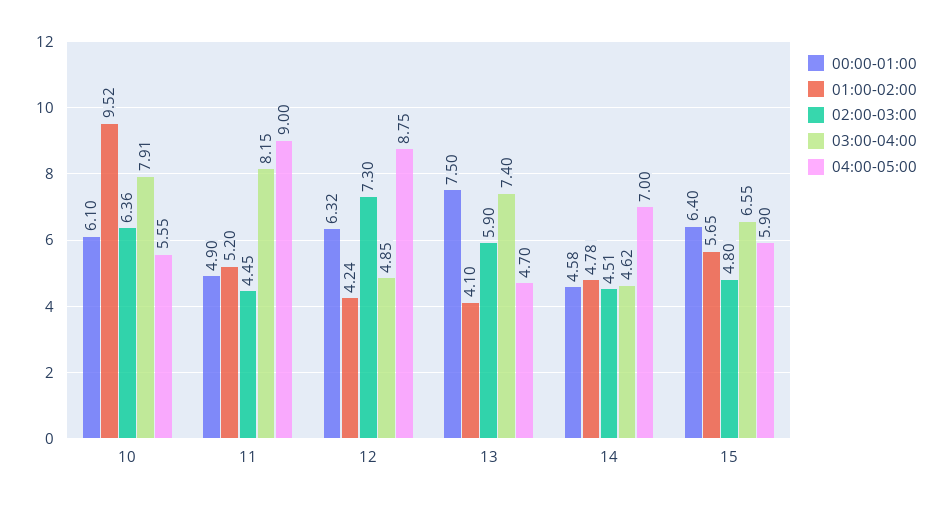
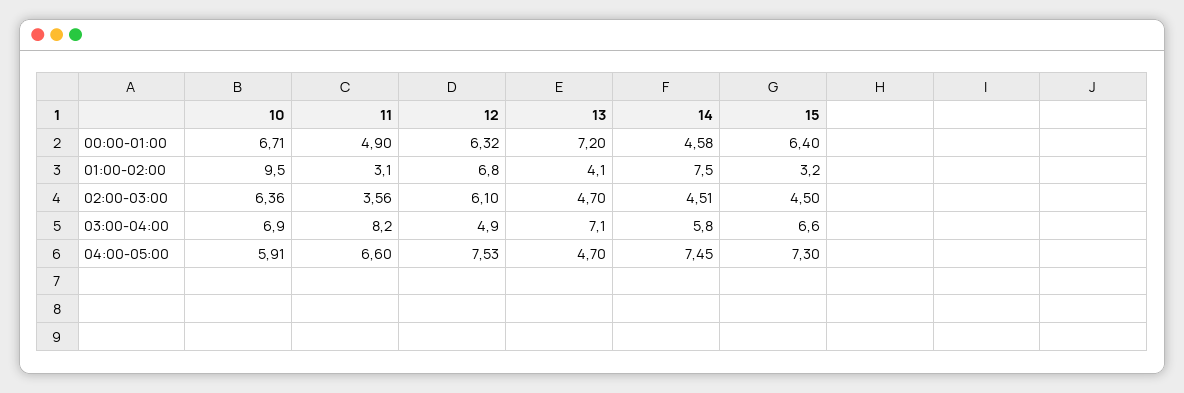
  {
    "00:00-01:00": {
-     "10": 6.1,
+     "10": 6.71,
      "11": 4.9,
      "12": 6.32,
-     "13": 7.5,
+     "13": 7.2,
      "14": 4.58,
      "15": 6.4
    },
    "01:00-02:00": {
      "10": 9.52,
-     "11": 5.2,
+     "11": 3.1,
-     "12": 4.24,
+     "12": 6.8,
      "13": 4.1,
-     "14": 4.78,
+     "14": 7.5,
-     "15": 5.65
+     "15": 3.2
    },
    "02:00-03:00": {
      "10": 6.36,
-     "11": 4.45,
+     "11": 3.56,
-     "12": 7.3,
+     "12": 6.1,
-     "13": 5.9,
+     "13": 4.7,
      "14": 4.51,
-     "15": 4.8
+     "15": 4.5
    },
    "03:00-04:00": {
-     "10": 7.91,
+     "10": 6.9,
      "11": 8.15,
      "12": 4.85,
-     "13": 7.4,
+     "13": 7.1,
-     "14": 4.62,
+     "14": 5.8,
      "15": 6.55
    },
    "04:00-05:00": {
-     "10": 5.55,
+     "10": 5.91,
-     "11": 9,
+     "11": 6.6,
-     "12": 8.75,
+     "12": 7.53,
      "13": 4.7,
-     "14": 7,
+     "14": 7.45,
-     "15": 5.9
+     "15": 7.3
    }
  }

